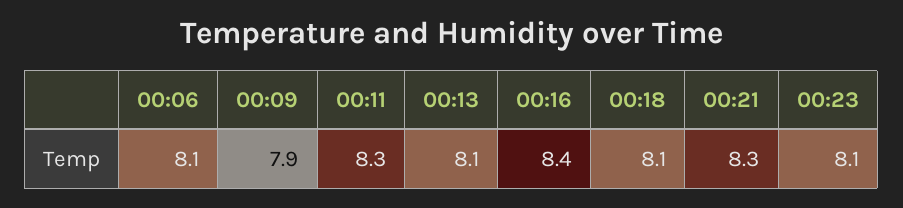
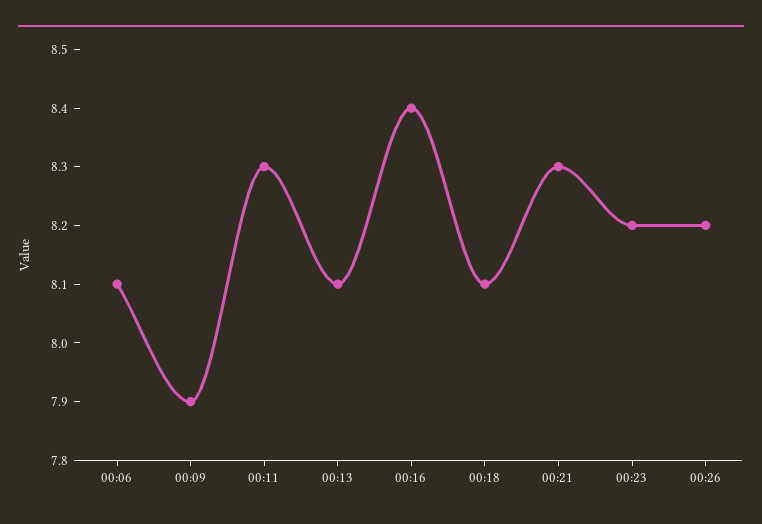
  {
    "00:06": 8.1,
    "00:09": 7.9,
    "00:11": 8.3,
    "00:13": 8.1,
    "00:16": 8.4,
    "00:18": 8.1,
    "00:21": 8.3,
-   "00:23": 8.1
+   "00:23": 8.2,
+   "00:26": 8.2
  }

